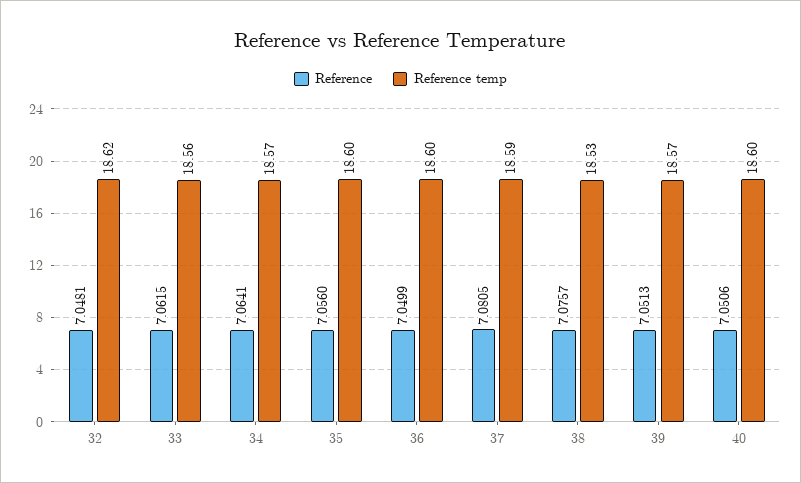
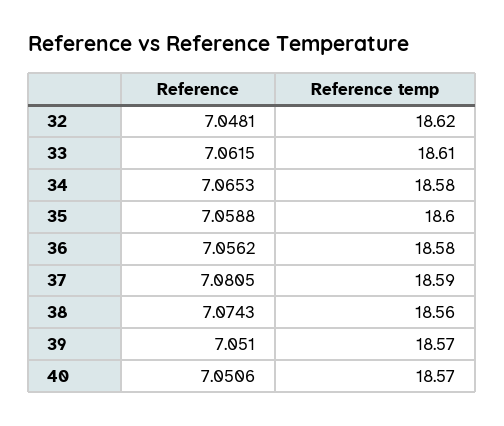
  {
    "Reference": {
      "32": 7.0481,
      "33": 7.0615,
-     "34": 7.0641,
+     "34": 7.0653,
-     "35": 7.056,
+     "35": 7.0588,
-     "36": 7.0499,
+     "36": 7.0562,
      "37": 7.0805,
-     "38": 7.0757,
+     "38": 7.0743,
-     "39": 7.0513,
+     "39": 7.051,
      "40": 7.0506
    },
    "Reference temp": {
      "32": 18.62,
-     "33": 18.56,
+     "33": 18.61,
-     "34": 18.57,
+     "34": 18.58,
      "35": 18.6,
-     "36": 18.6,
+     "36": 18.58,
      "37": 18.59,
-     "38": 18.53,
+     "38": 18.56,
      "39": 18.57,
-     "40": 18.6
+     "40": 18.57
    }
  }

